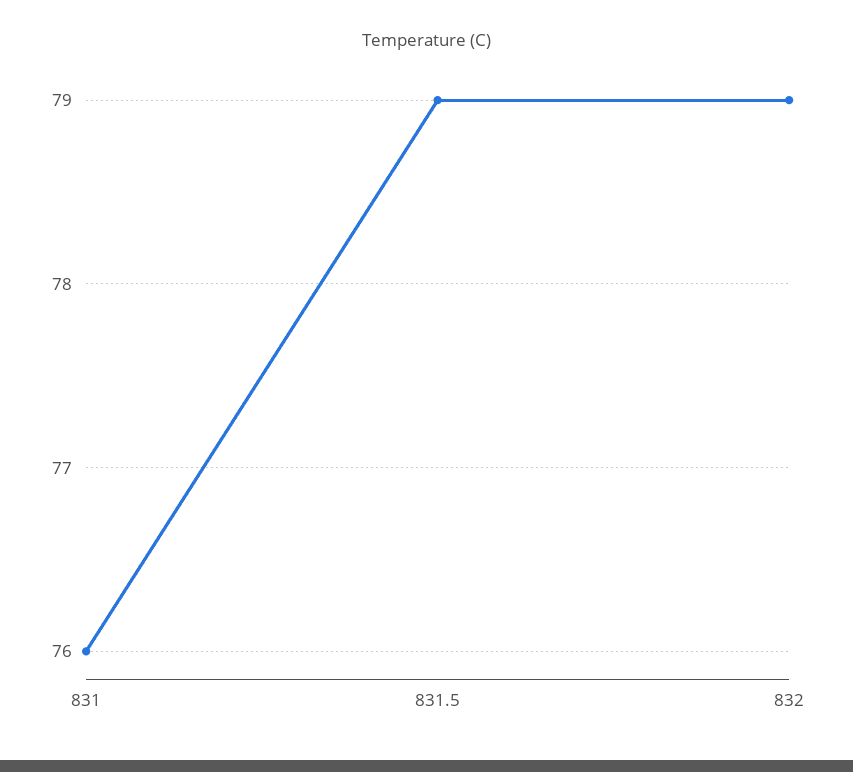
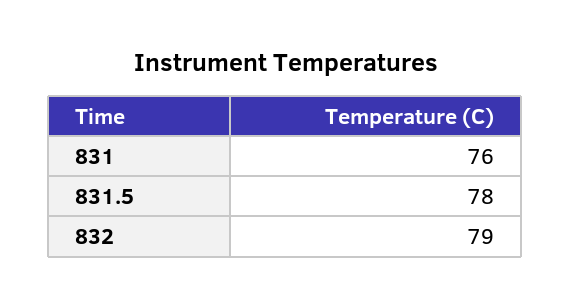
  {
    "831": 76,
-   "831.5": 79,
+   "831.5": 78,
    "832": 79
  }

